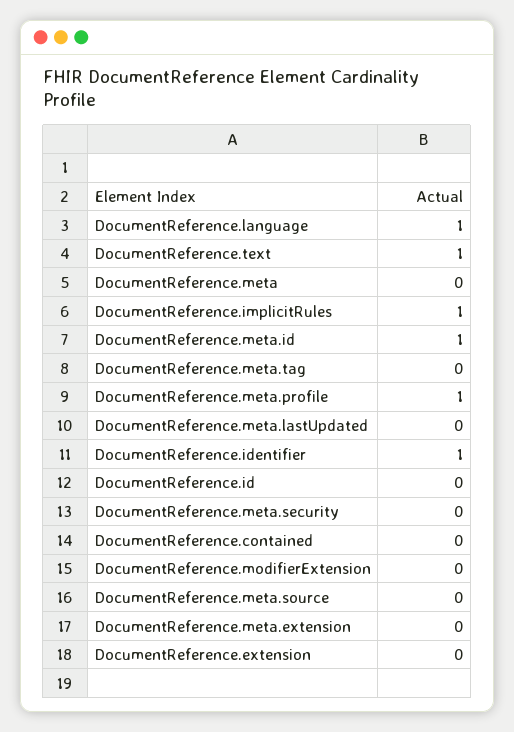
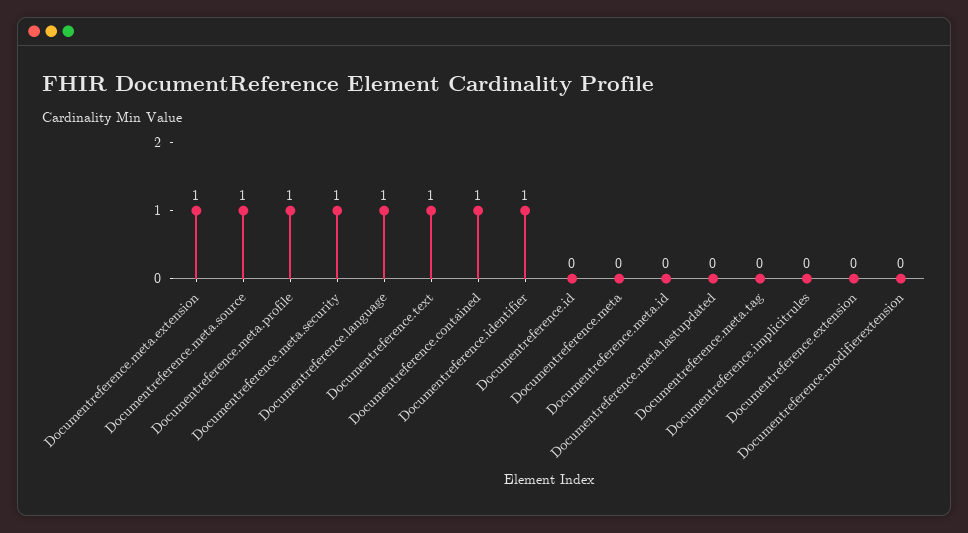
  {
    "DocumentReference.language": 1,
    "DocumentReference.text": 1,
    "DocumentReference.meta": 0,
-   "DocumentReference.implicitRules": 1,
+   "DocumentReference.implicitRules": 0,
-   "DocumentReference.meta.id": 1,
+   "DocumentReference.meta.id": 0,
    "DocumentReference.meta.tag": 0,
    "DocumentReference.meta.profile": 1,
    "DocumentReference.meta.lastUpdated": 0,
    "DocumentReference.identifier": 1,
    "DocumentReference.id": 0,
-   "DocumentReference.meta.security": 0,
+   "DocumentReference.meta.security": 1,
-   "DocumentReference.contained": 0,
+   "DocumentReference.contained": 1,
    "DocumentReference.modifierExtension": 0,
-   "DocumentReference.meta.source": 0,
+   "DocumentReference.meta.source": 1,
-   "DocumentReference.meta.extension": 0,
+   "DocumentReference.meta.extension": 1,
    "DocumentReference.extension": 0
  }

